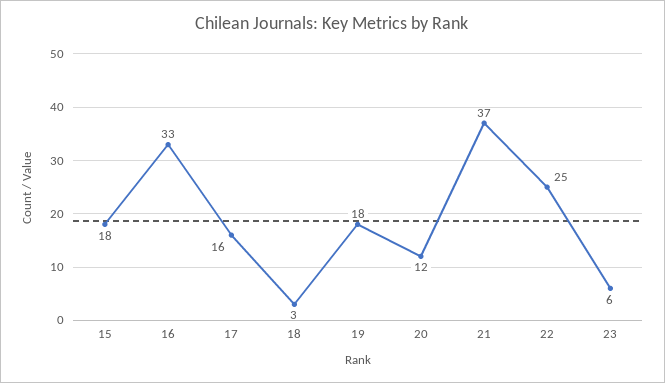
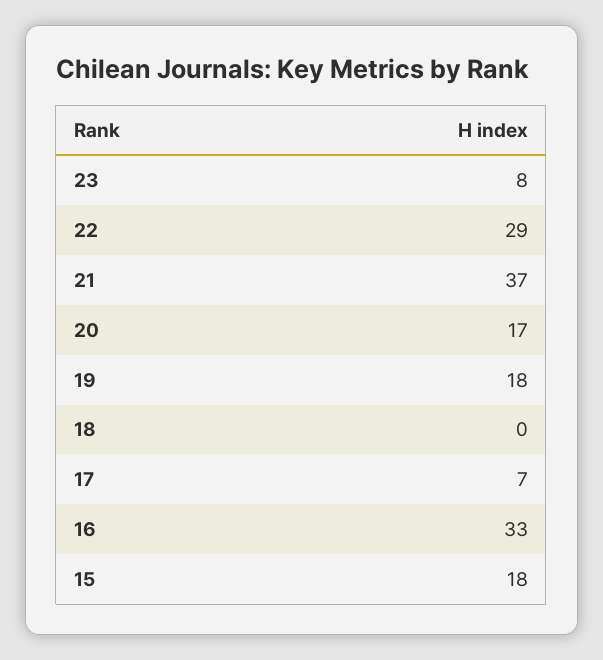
  {
    "15": 18,
    "16": 33,
-   "17": 16,
+   "17": 7,
-   "18": 3,
+   "18": 0,
    "19": 18,
-   "20": 12,
+   "20": 17,
    "21": 37,
-   "22": 25,
+   "22": 29,
-   "23": 6
+   "23": 8
  }

